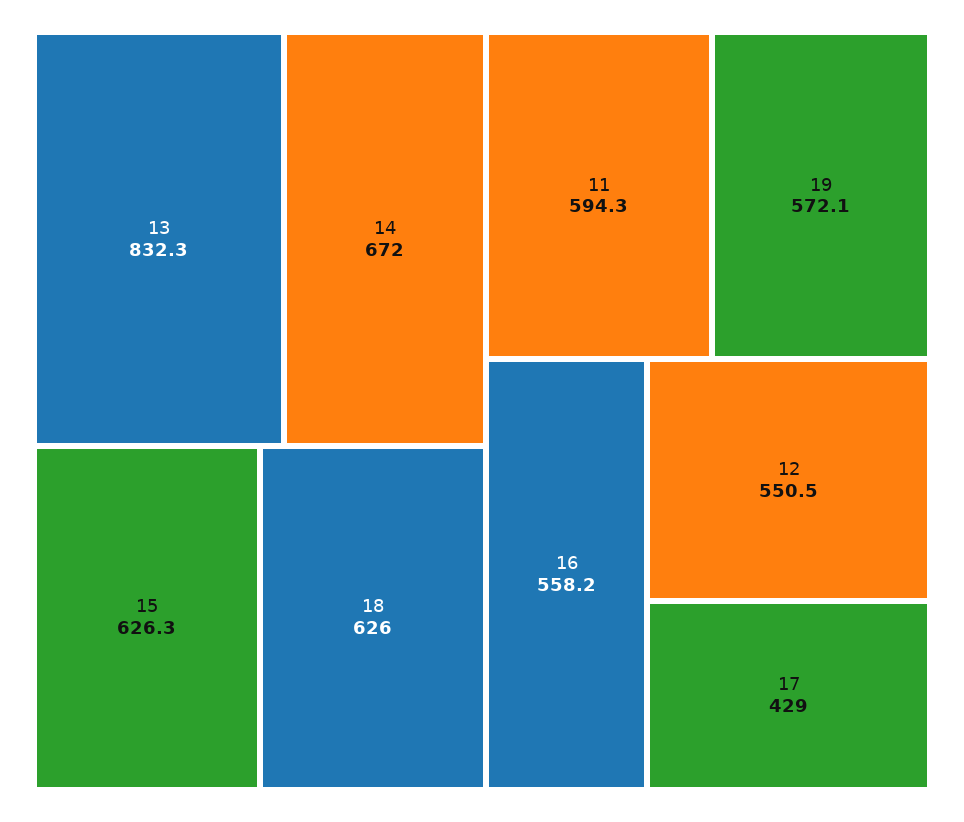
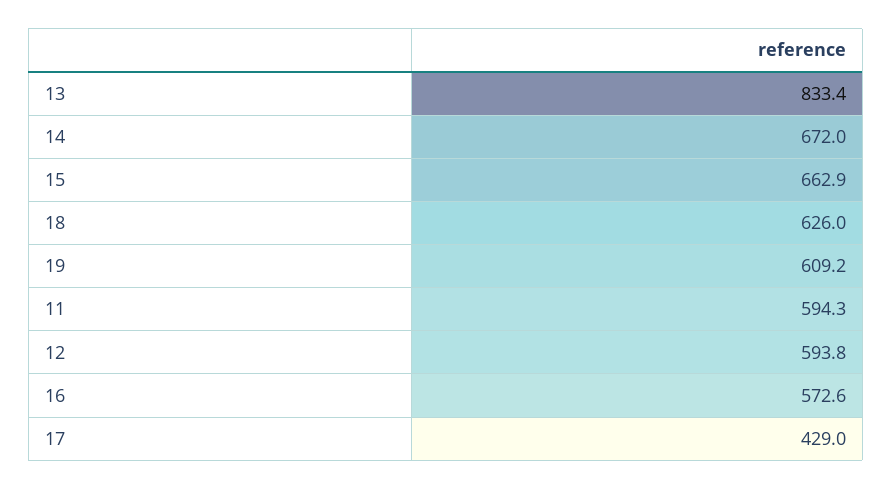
  {
-   "13": 832.3,
+   "13": 833.4,
    "14": 672,
-   "15": 626.3,
+   "15": 662.9,
    "18": 626,
    "11": 594.3,
-   "19": 572.1,
+   "19": 609.2,
-   "16": 558.2,
+   "16": 572.6,
-   "12": 550.5,
+   "12": 593.8,
    "17": 429
  }

